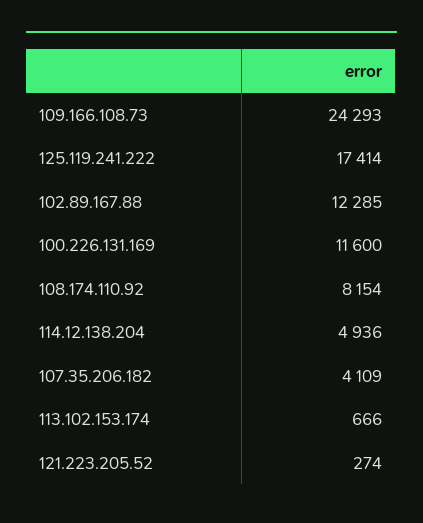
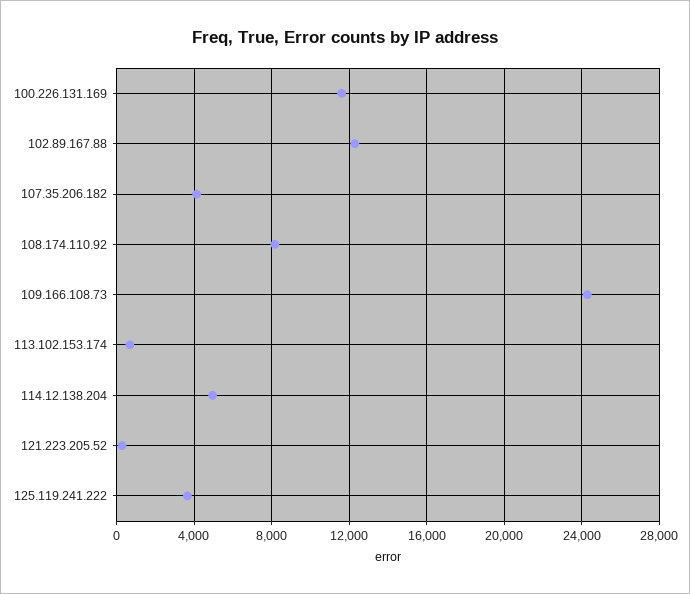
  {
    "109.166.108.73": 24293,
-   "125.119.241.222": 17414,
+   "125.119.241.222": 3500,
    "102.89.167.88": 12285,
    "100.226.131.169": 11600,
    "108.174.110.92": 8154,
    "114.12.138.204": 4936,
    "107.35.206.182": 4109,
    "113.102.153.174": 666,
    "121.223.205.52": 274
  }

